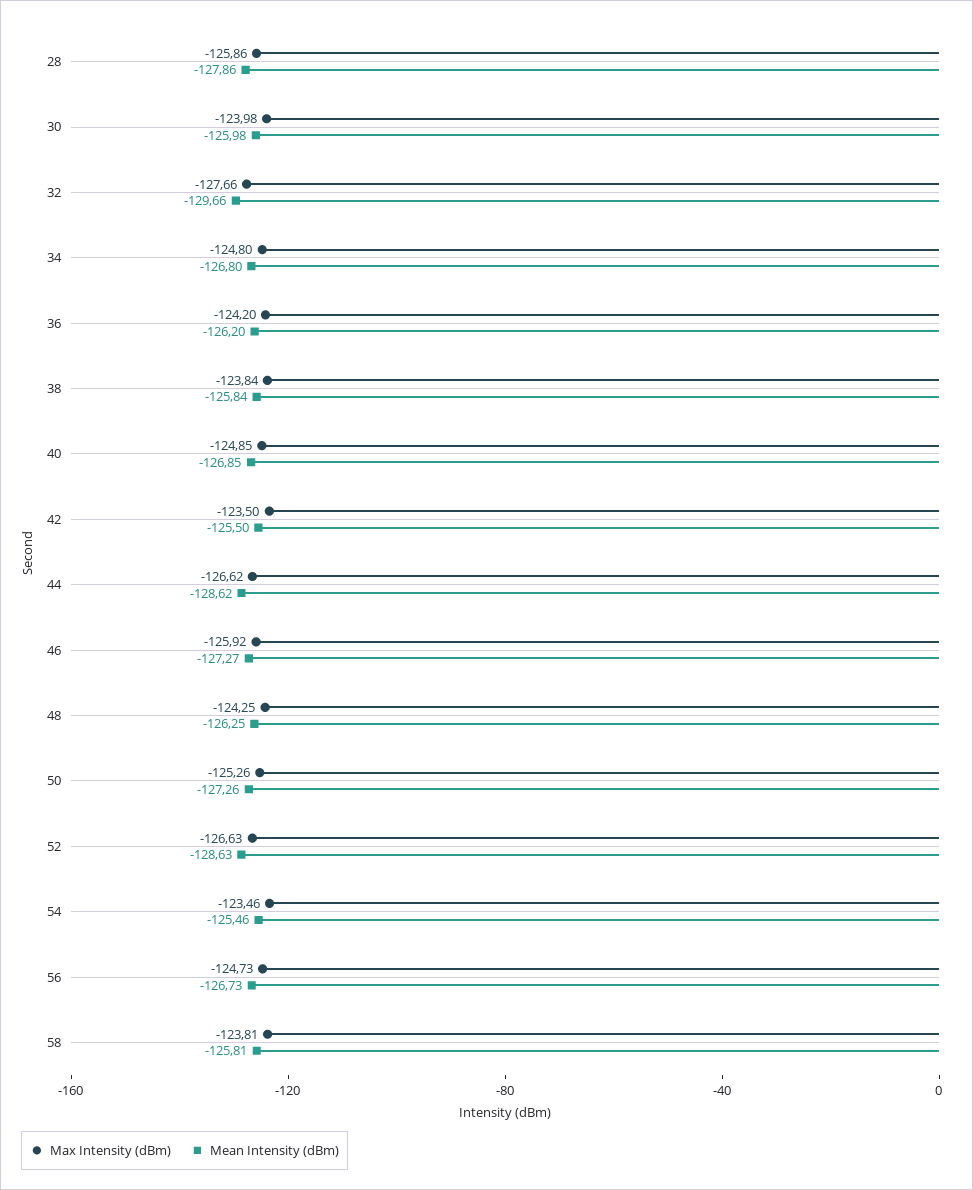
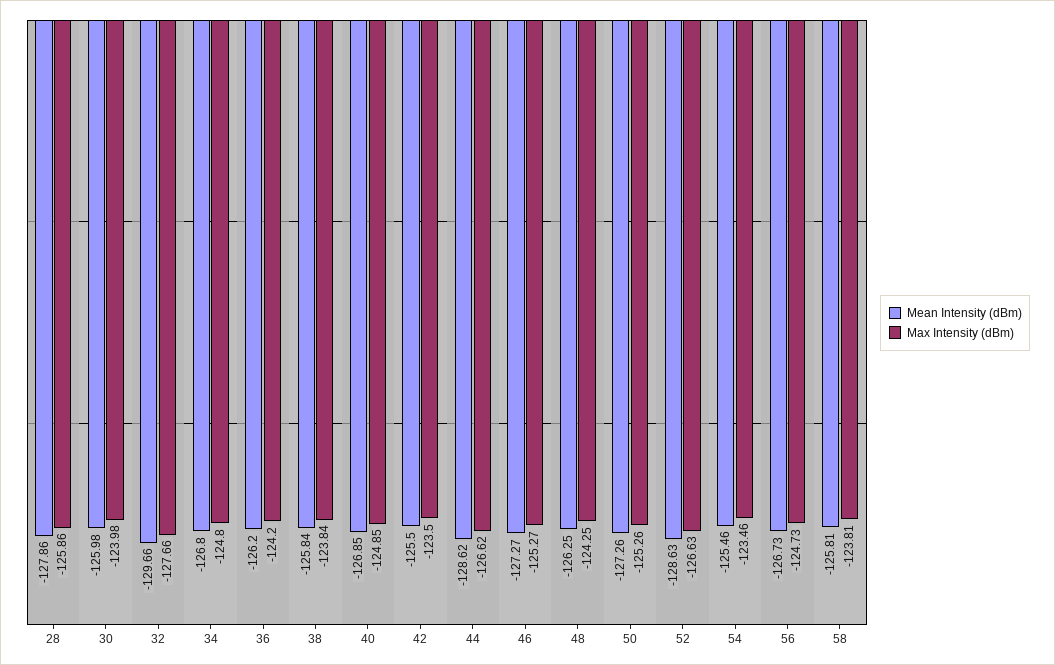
  {
    "Max Intensity (dBm)": {
      "28": -125.86,
      "30": -123.98,
      "32": -127.66,
      "34": -124.8,
      "36": -124.2,
      "38": -123.84,
      "40": -124.85,
      "42": -123.5,
      "44": -126.62,
-     "46": -125.92,
+     "46": -125.27,
      "48": -124.25,
      "50": -125.26,
      "52": -126.63,
      "54": -123.46,
      "56": -124.73,
      "58": -123.81
    },
    "Mean Intensity (dBm)": {
      "28": -127.86,
      "30": -125.98,
      "32": -129.66,
      "34": -126.8,
      "36": -126.2,
      "38": -125.84,
      "40": -126.85,
      "42": -125.5,
      "44": -128.62,
      "46": -127.27,
      "48": -126.25,
      "50": -127.26,
      "52": -128.63,
      "54": -125.46,
      "56": -126.73,
      "58": -125.81
    }
  }

